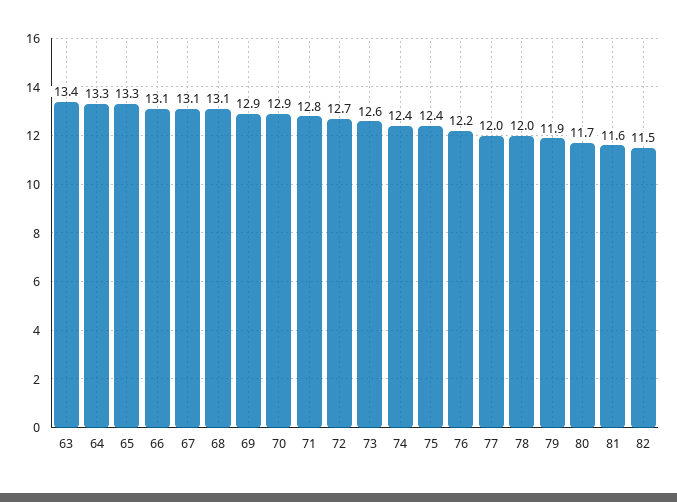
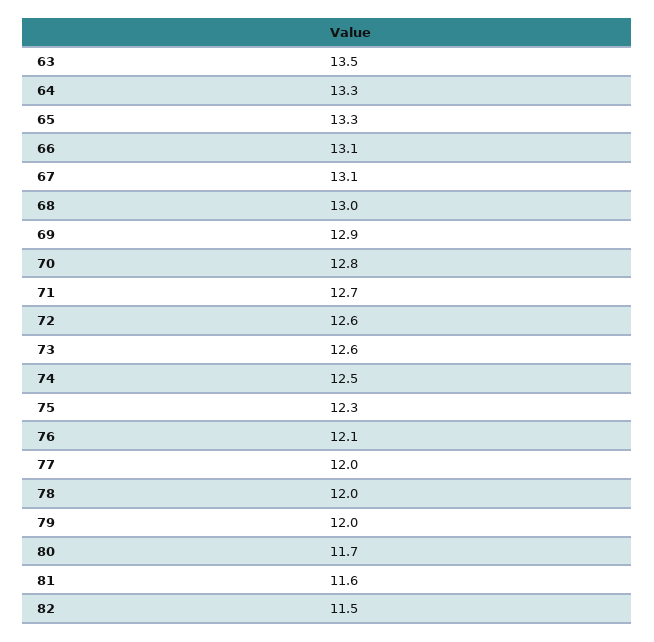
  {
-   "63": 13.4,
+   "63": 13.5,
    "64": 13.3,
    "65": 13.3,
    "66": 13.1,
    "67": 13.1,
-   "68": 13.1,
+   "68": 13,
    "69": 12.9,
-   "70": 12.9,
+   "70": 12.8,
-   "71": 12.8,
+   "71": 12.7,
-   "72": 12.7,
+   "72": 12.6,
    "73": 12.6,
-   "74": 12.4,
+   "74": 12.5,
-   "75": 12.4,
+   "75": 12.3,
-   "76": 12.2,
+   "76": 12.1,
    "77": 12,
    "78": 12,
-   "79": 11.9,
+   "79": 12,
    "80": 11.7,
    "81": 11.6,
    "82": 11.5
  }

